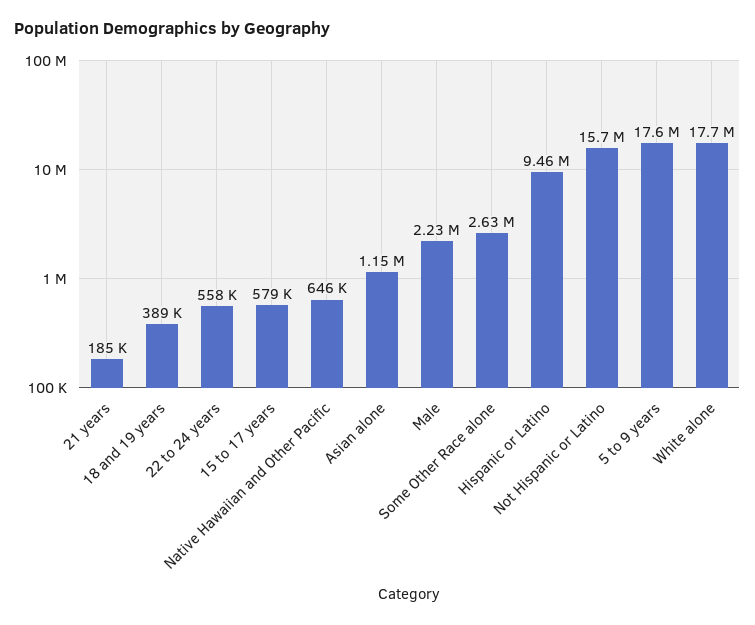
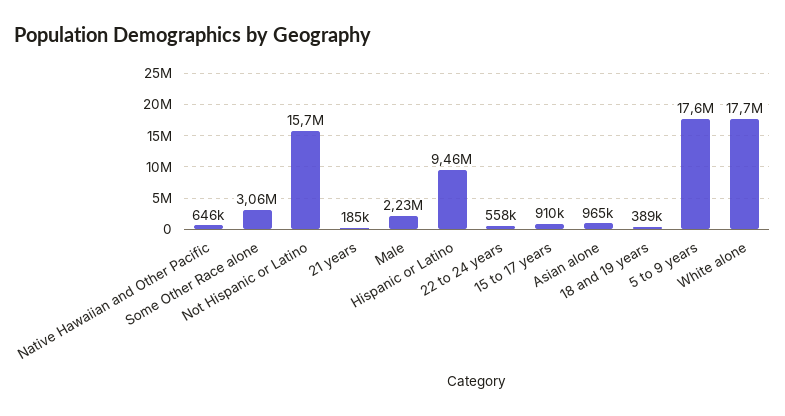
  {
    "21 years": 185000,
    "18 and 19 years": 389000,
    "22 to 24 years": 558000,
-   "15 to 17 years": 579000,
+   "15 to 17 years": 910000,
    "Native Hawaiian and Other Pacific": 646000,
-   "Asian alone": 1150000,
+   "Asian alone": 965000,
    "Male": 2230000,
-   "Some Other Race alone": 2630000,
+   "Some Other Race alone": 3060000,
    "Hispanic or Latino": 9460000,
    "Not Hispanic or Latino": 15700000,
    "5 to 9 years": 17600000,
    "White alone": 17700000
  }

